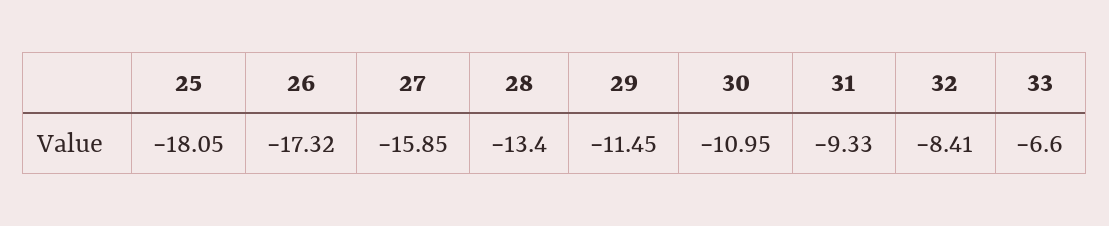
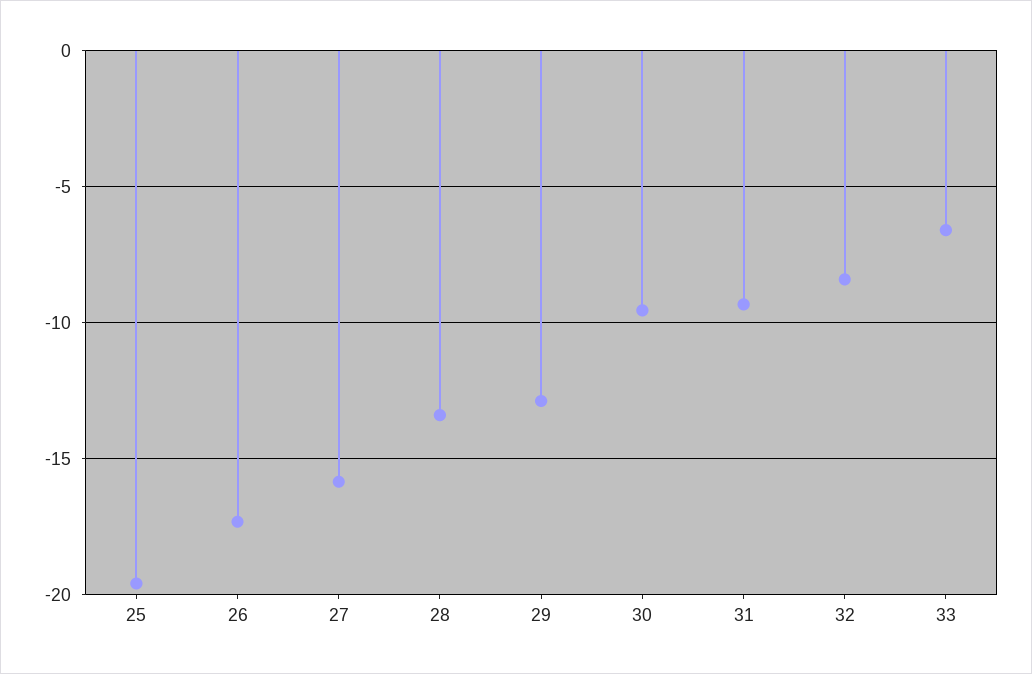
  {
-   "25": -18.05,
+   "25": -19.5,
    "26": -17.32,
    "27": -15.85,
    "28": -13.4,
-   "29": -11.45,
+   "29": -13,
-   "30": -10.95,
+   "30": -9.5,
    "31": -9.33,
    "32": -8.41,
    "33": -6.6
  }

